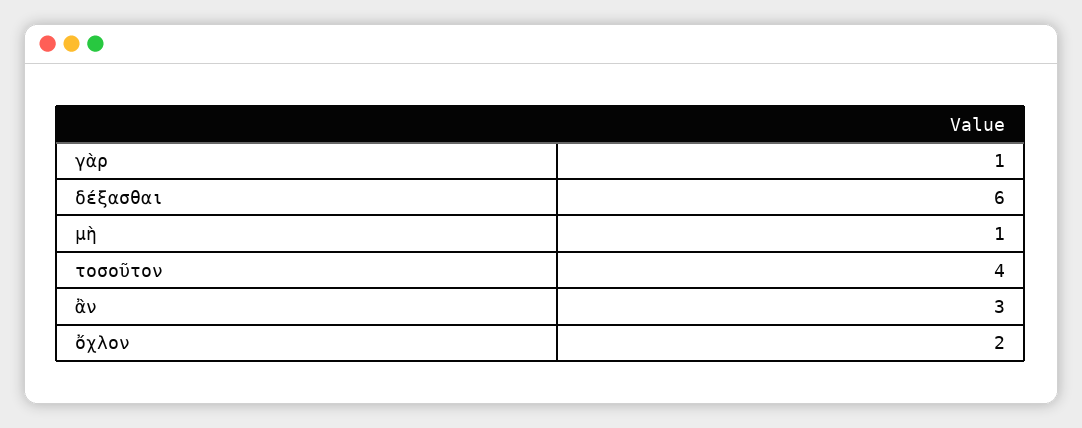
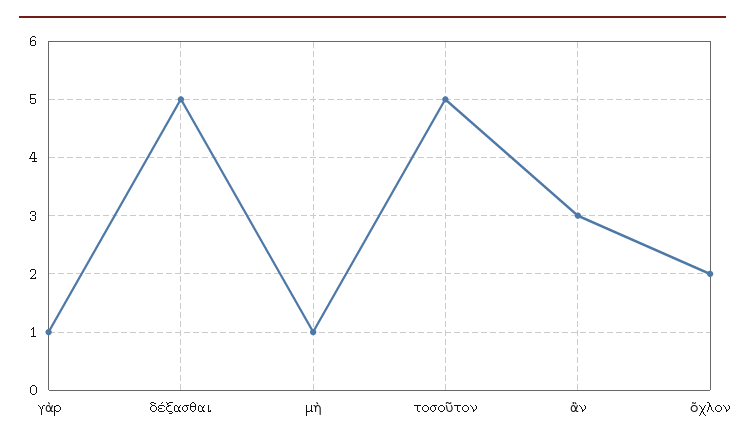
  {
    "γὰρ": 1,
-   "δέξασθαι": 6,
+   "δέξασθαι": 5,
    "μὴ": 1,
-   "τοσοῦτον": 4,
+   "τοσοῦτον": 5,
    "ἂν": 3,
    "ὄχλον": 2
  }

